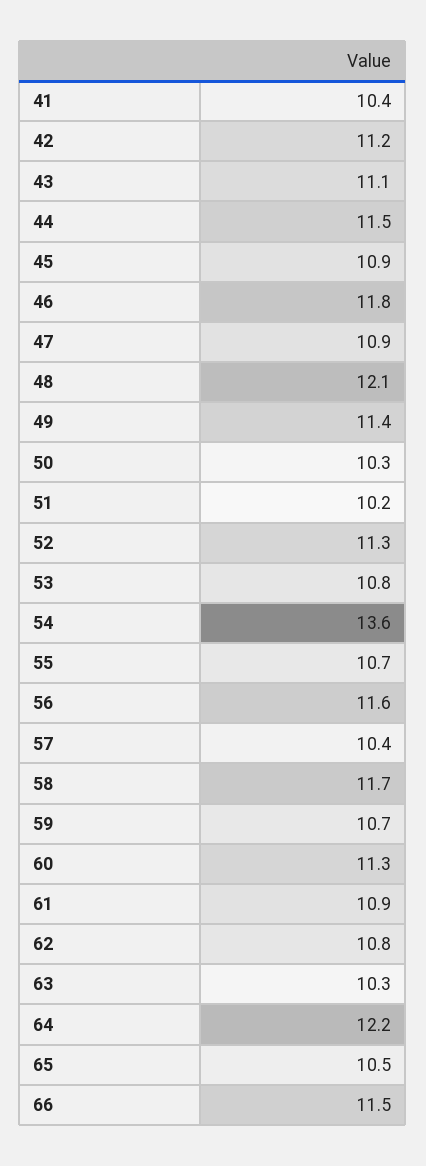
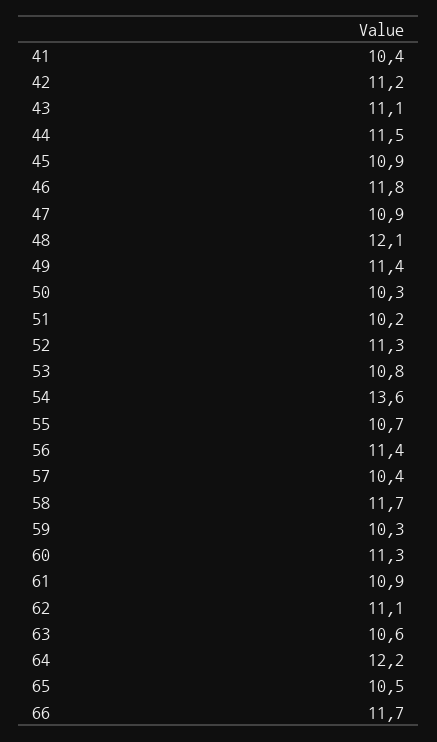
  {
    "41": 10.4,
    "42": 11.2,
    "43": 11.1,
    "44": 11.5,
    "45": 10.9,
    "46": 11.8,
    "47": 10.9,
    "48": 12.1,
    "49": 11.4,
    "50": 10.3,
    "51": 10.2,
    "52": 11.3,
    "53": 10.8,
    "54": 13.6,
    "55": 10.7,
-   "56": 11.6,
+   "56": 11.4,
    "57": 10.4,
    "58": 11.7,
-   "59": 10.7,
+   "59": 10.3,
    "60": 11.3,
    "61": 10.9,
-   "62": 10.8,
+   "62": 11.1,
-   "63": 10.3,
+   "63": 10.6,
    "64": 12.2,
    "65": 10.5,
-   "66": 11.5
+   "66": 11.7
  }

